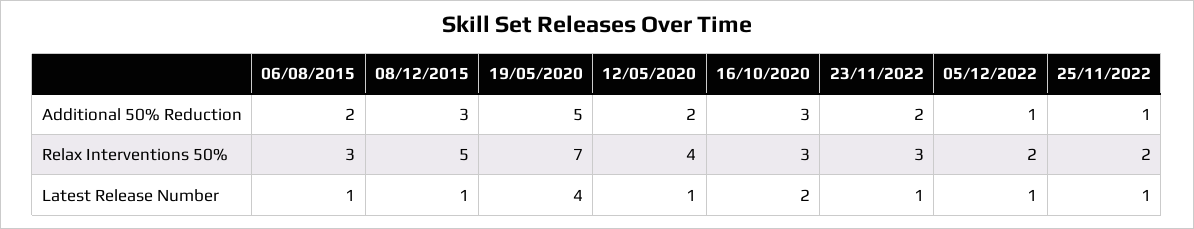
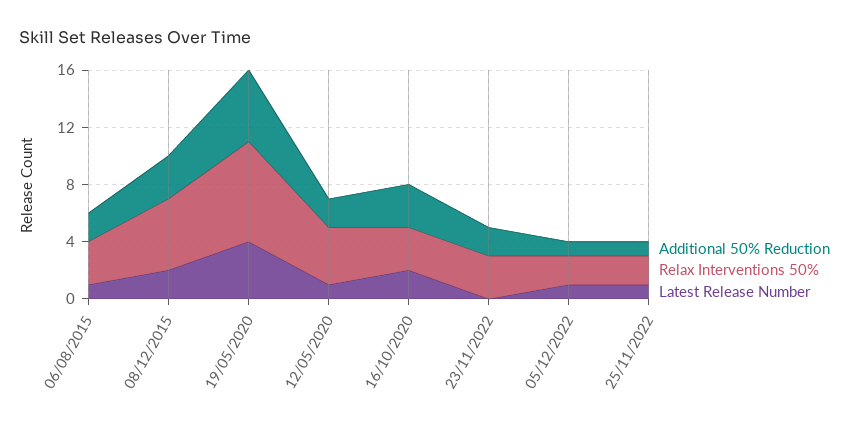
  {
    "Additional 50% Reduction": {
      "06/08/2015": 2,
      "08/12/2015": 3,
      "19/05/2020": 5,
      "12/05/2020": 2,
      "16/10/2020": 3,
      "23/11/2022": 2,
      "05/12/2022": 1,
      "25/11/2022": 1
    },
    "Relax Interventions 50%": {
      "06/08/2015": 3,
      "08/12/2015": 5,
      "19/05/2020": 7,
      "12/05/2020": 4,
      "16/10/2020": 3,
      "23/11/2022": 3,
      "05/12/2022": 2,
      "25/11/2022": 2
    },
    "Latest Release Number": {
      "06/08/2015": 1,
-     "08/12/2015": 1,
+     "08/12/2015": 2,
      "19/05/2020": 4,
      "12/05/2020": 1,
      "16/10/2020": 2,
-     "23/11/2022": 1,
+     "23/11/2022": 0,
      "05/12/2022": 1,
      "25/11/2022": 1
    }
  }

